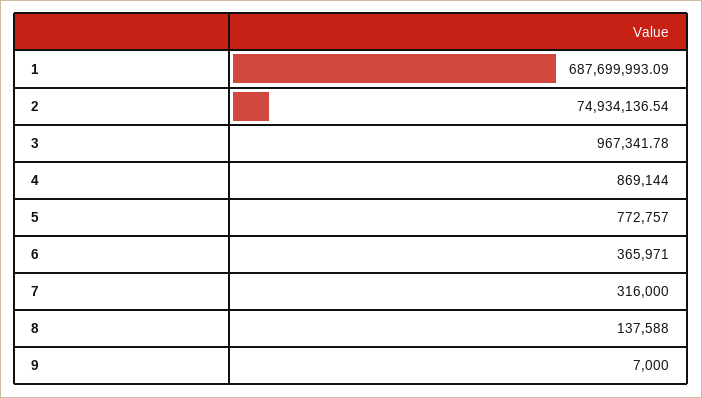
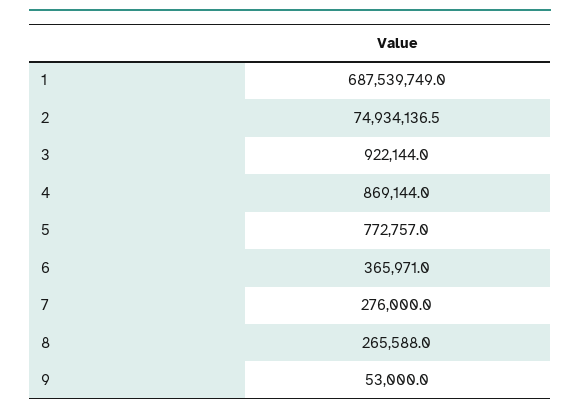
  {
-   "1": 687699993.09,
+   "1": 687539749,
    "2": 74934136.54,
-   "3": 967341.78,
+   "3": 922144,
    "4": 869144,
    "5": 772757,
    "6": 365971,
-   "7": 316000,
+   "7": 276000,
-   "8": 137588,
+   "8": 265588,
-   "9": 7000
+   "9": 53000
  }

